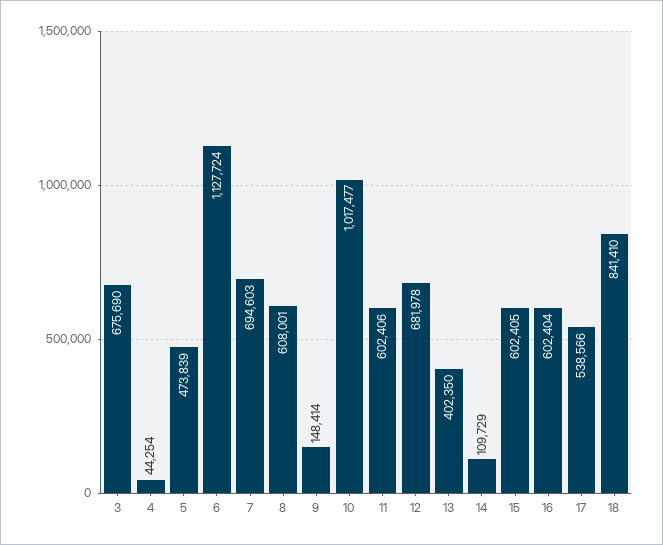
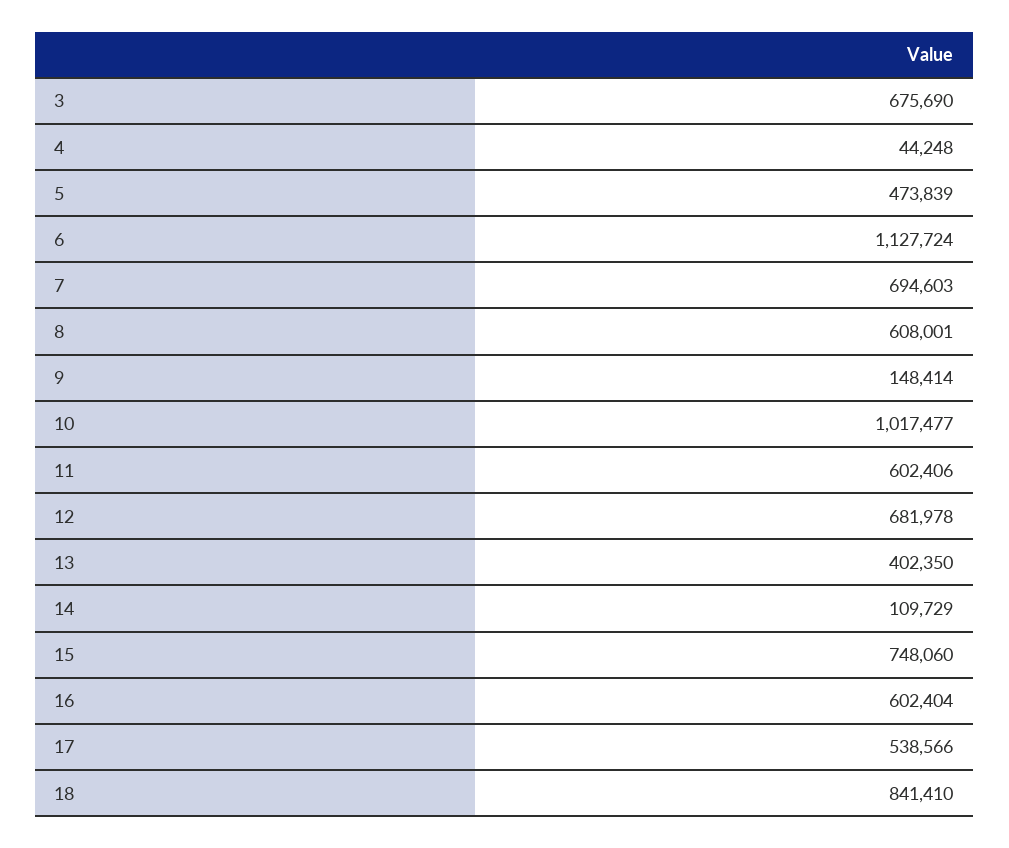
  {
    "3": 675690,
-   "4": 44254,
+   "4": 44248,
    "5": 473839,
    "6": 1127724,
    "7": 694603,
    "8": 608001,
    "9": 148414,
    "10": 1017477,
    "11": 602406,
    "12": 681978,
    "13": 402350,
    "14": 109729,
-   "15": 602405,
+   "15": 748060,
    "16": 602404,
    "17": 538566,
    "18": 841410
  }

